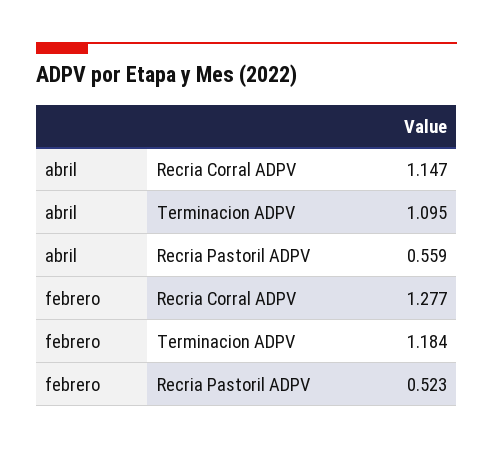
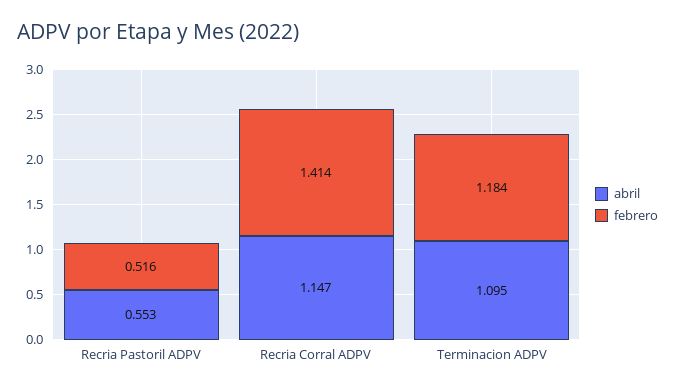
  {
    "abril": {
      "Recria Corral ADPV": 1.147,
      "Terminacion ADPV": 1.095,
-     "Recria Pastoril ADPV": 0.559
+     "Recria Pastoril ADPV": 0.553
    },
    "febrero": {
-     "Recria Corral ADPV": 1.277,
+     "Recria Corral ADPV": 1.414,
      "Terminacion ADPV": 1.184,
-     "Recria Pastoril ADPV": 0.523
+     "Recria Pastoril ADPV": 0.516
    }
  }

